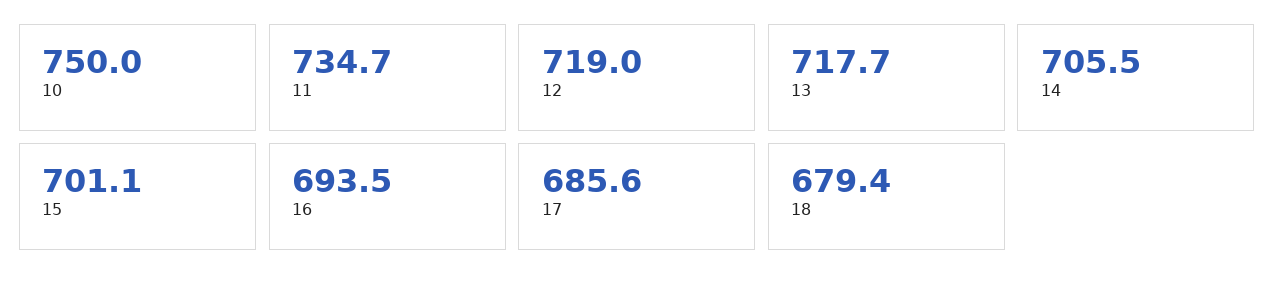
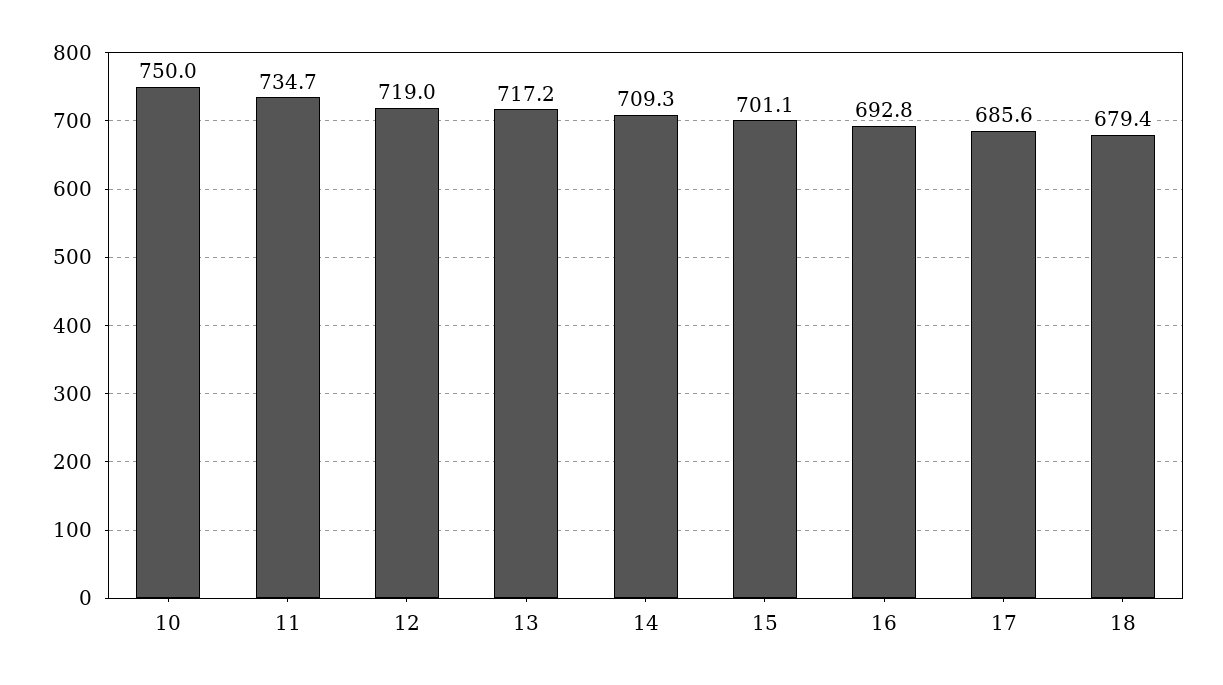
  {
    "10": 750,
    "11": 734.7,
    "12": 719,
-   "13": 717.7,
+   "13": 717.2,
-   "14": 705.5,
+   "14": 709.3,
    "15": 701.1,
-   "16": 693.5,
+   "16": 692.8,
    "17": 685.6,
    "18": 679.4
  }

